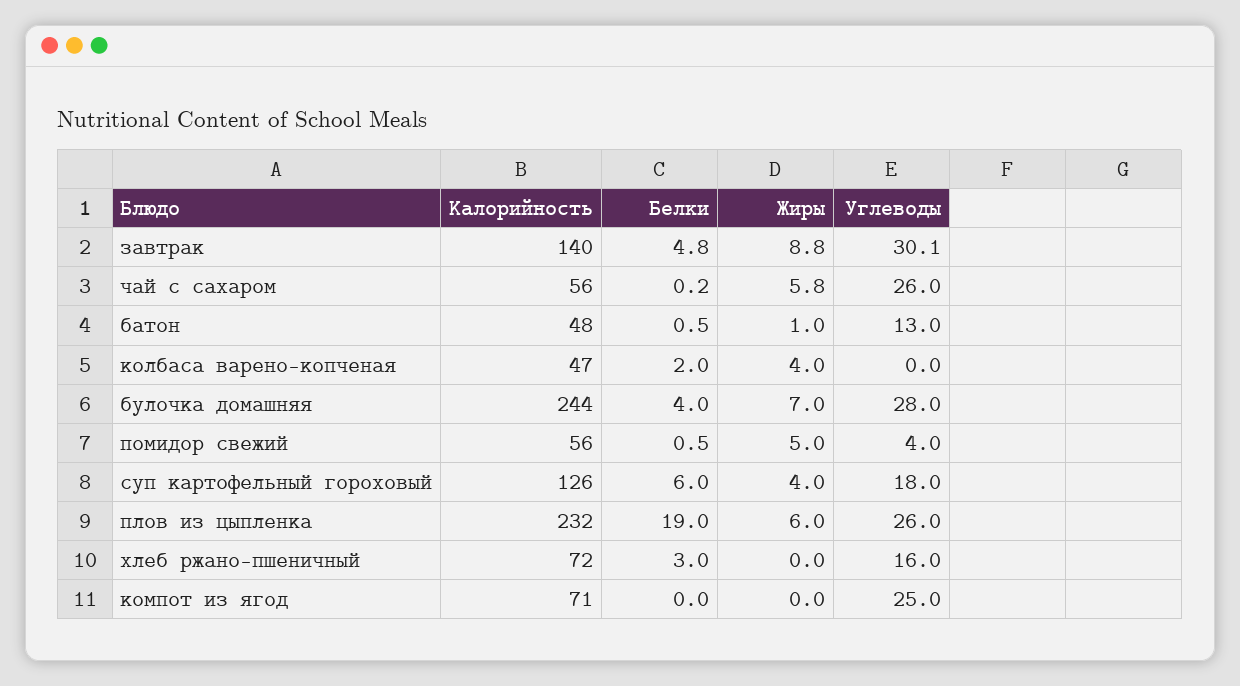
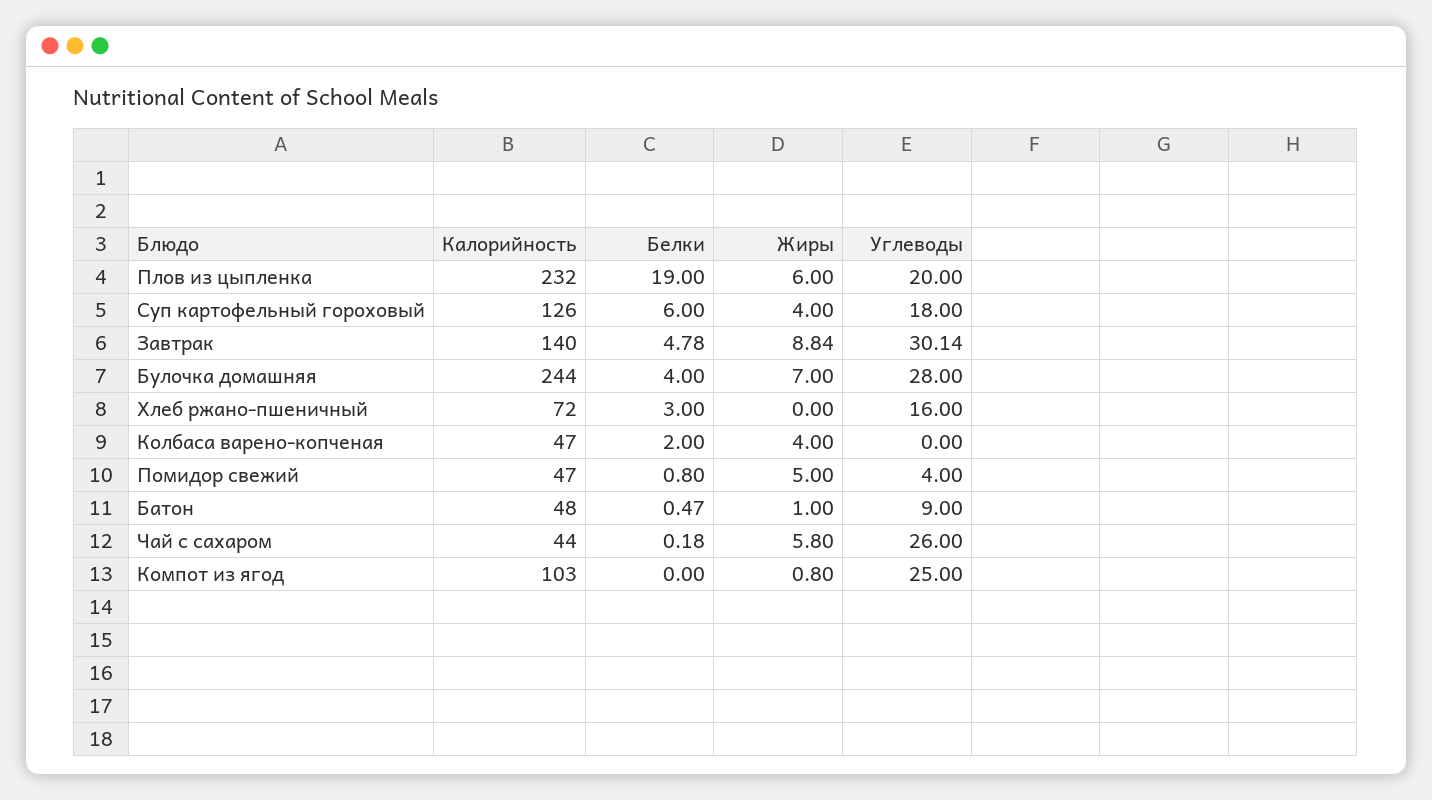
  {
    "Калорийность": {
      "завтрак": 140,
-     "чай с сахаром": 56,
+     "чай с сахаром": 44,
      "батон": 48,
      "колбаса варено-копченая": 47,
      "булочка домашняя": 244,
-     "помидор свежий": 56,
+     "помидор свежий": 47,
      "суп картофельный гороховый": 126,
      "плов из цыпленка": 232,
      "хлеб ржано-пшеничный": 72,
-     "компот из ягод": 71
+     "компот из ягод": 103
    },
    "Белки": {
      "завтрак": 4.78,
      "чай с сахаром": 0.18,
      "батон": 0.47,
      "колбаса варено-копченая": 2,
      "булочка домашняя": 4,
-     "помидор свежий": 0.5,
+     "помидор свежий": 0.8,
      "суп картофельный гороховый": 6,
      "плов из цыпленка": 19,
      "хлеб ржано-пшеничный": 3,
      "компот из ягод": 0
    },
    "Жиры": {
      "завтрак": 8.84,
      "чай с сахаром": 5.8,
      "батон": 1,
      "колбаса варено-копченая": 4,
      "булочка домашняя": 7,
      "помидор свежий": 5,
      "суп картофельный гороховый": 4,
      "плов из цыпленка": 6,
      "хлеб ржано-пшеничный": 0,
-     "компот из ягод": 0
+     "компот из ягод": 0.8
    },
    "Углеводы": {
      "завтрак": 30.14,
      "чай с сахаром": 26,
-     "батон": 13,
+     "батон": 9,
      "колбаса варено-копченая": 0,
      "булочка домашняя": 28,
      "помидор свежий": 4,
      "суп картофельный гороховый": 18,
-     "плов из цыпленка": 26,
+     "плов из цыпленка": 20,
      "хлеб ржано-пшеничный": 16,
      "компот из ягод": 25
    }
  }

